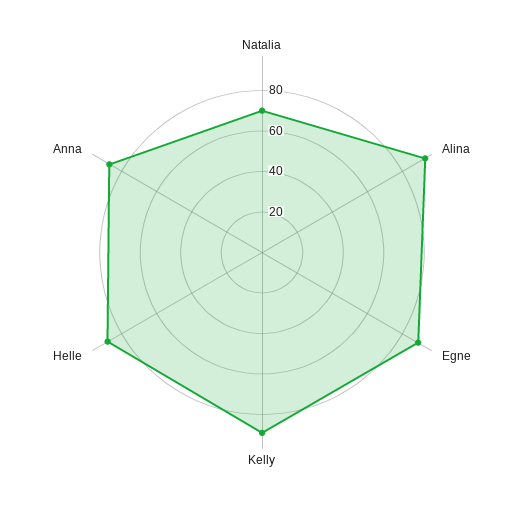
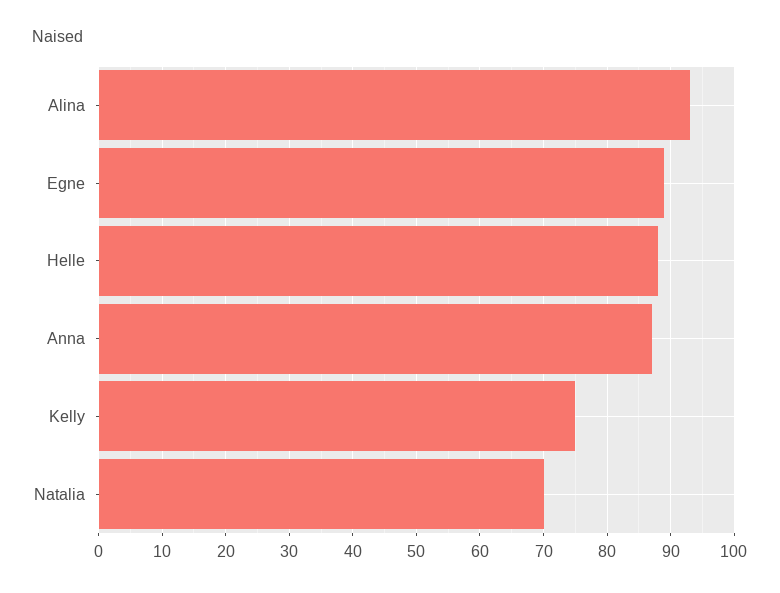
  {
    "Natalia": 70,
    "Alina": 93,
    "Egne": 89,
-   "Kelly": 90,
+   "Kelly": 75,
    "Helle": 88,
    "Anna": 87
  }

